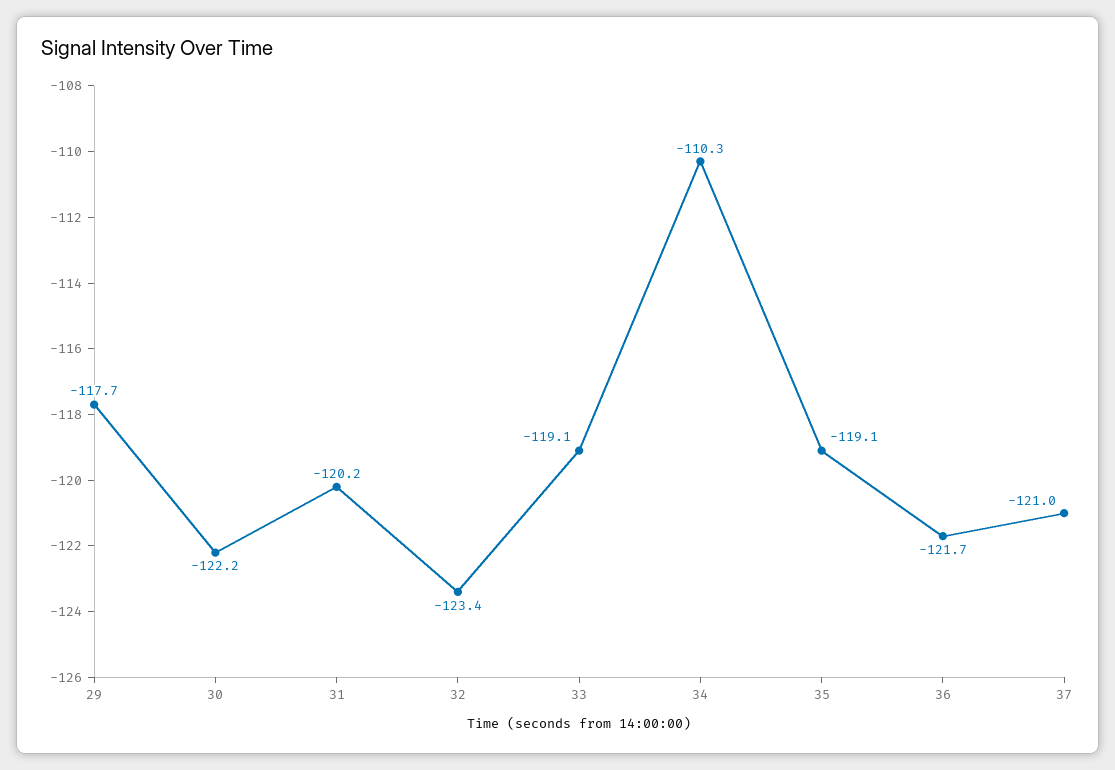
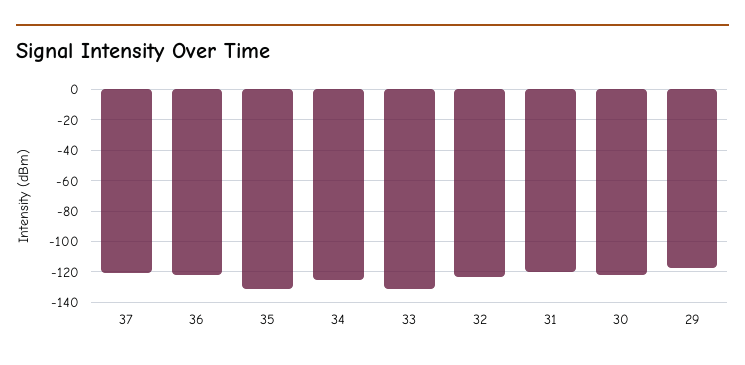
  {
    "29": -117.7,
    "30": -122.2,
    "31": -120.2,
    "32": -123.4,
-   "33": -119.1,
+   "33": -130,
-   "34": -110.3,
+   "34": -125,
-   "35": -119.1,
+   "35": -130,
    "36": -121.7,
    "37": -121
  }

